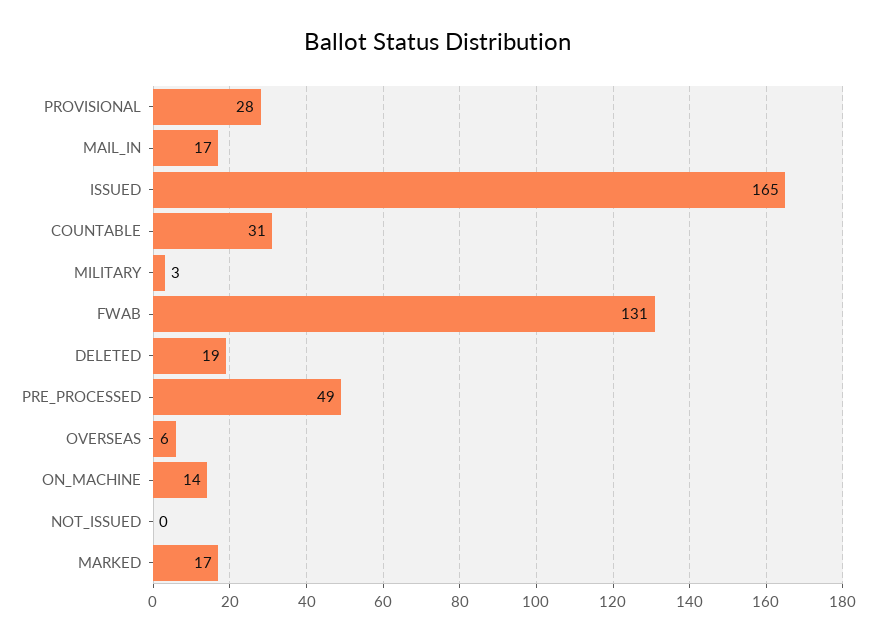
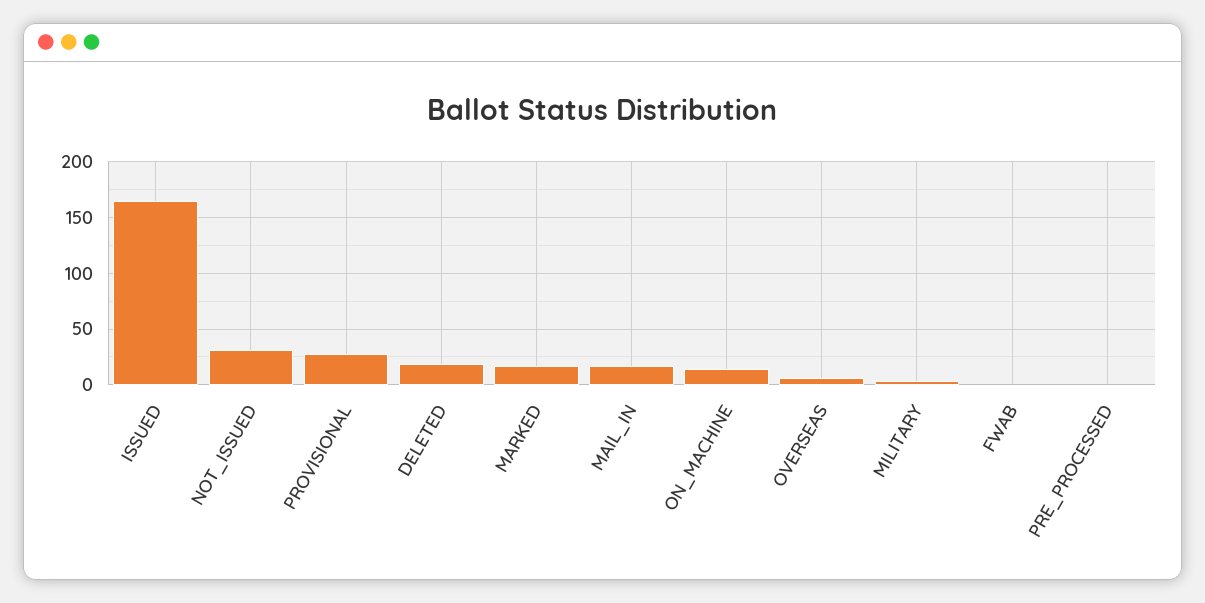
  {
    "PROVISIONAL": 28,
    "MAIL_IN": 17,
    "ISSUED": 165,
-   "COUNTABLE": 31,
    "MILITARY": 3,
-   "FWAB": 131,
+   "FWAB": 0,
    "DELETED": 19,
-   "PRE_PROCESSED": 49,
+   "PRE_PROCESSED": 0,
    "OVERSEAS": 6,
    "ON_MACHINE": 14,
-   "NOT_ISSUED": 0,
+   "NOT_ISSUED": 30,
    "MARKED": 17
  }

